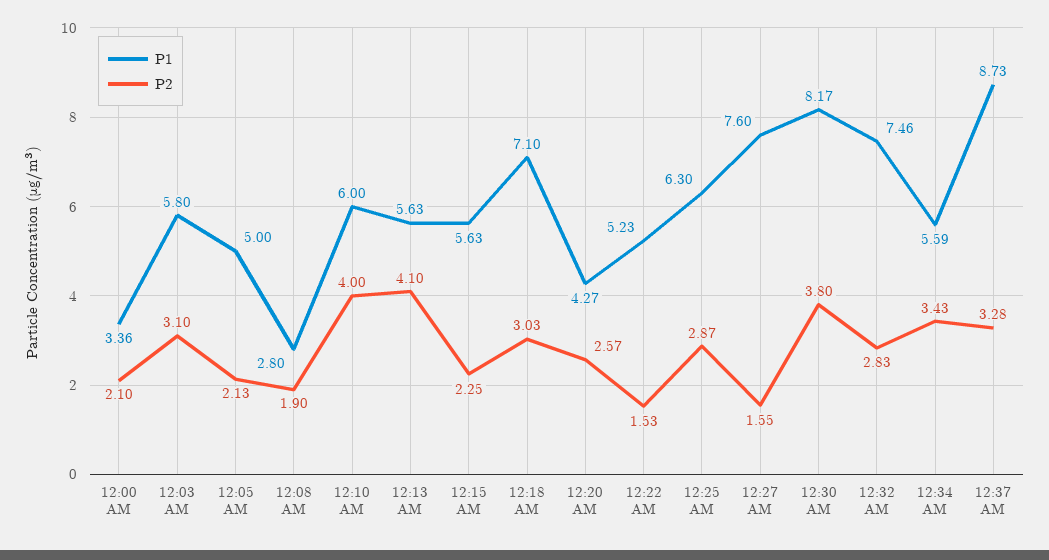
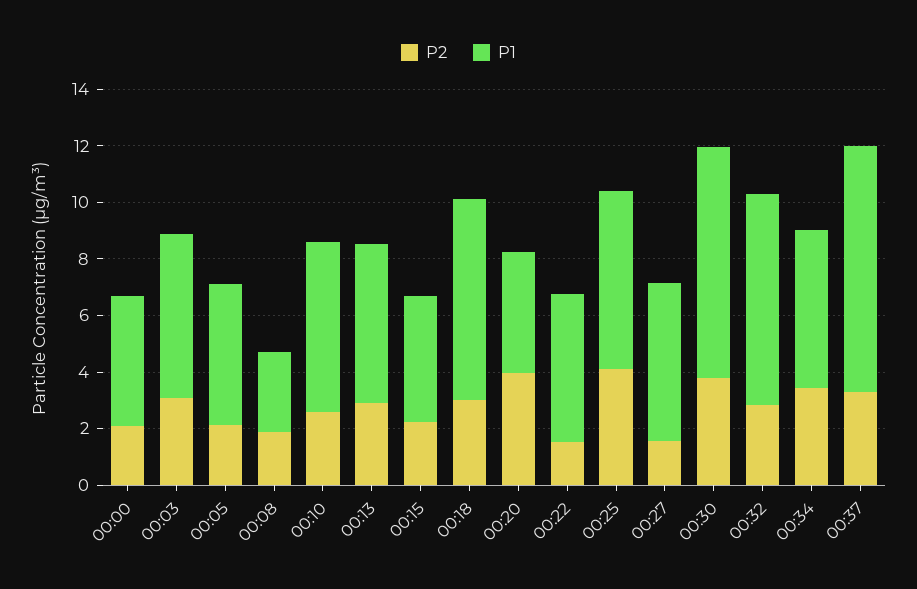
  {
    "P1": {
-     "12:00 AM": 3.36,
+     "12:00 AM": 4.5,
      "12:03 AM": 5.8,
      "12:05 AM": 5,
      "12:08 AM": 2.8,
      "12:10 AM": 6,
      "12:13 AM": 5.63,
-     "12:15 AM": 5.63,
+     "12:15 AM": 4.5,
      "12:18 AM": 7.1,
      "12:20 AM": 4.27,
      "12:22 AM": 5.23,
      "12:25 AM": 6.3,
-     "12:27 AM": 7.6,
+     "12:27 AM": 5.5,
      "12:30 AM": 8.17,
      "12:32 AM": 7.46,
      "12:34 AM": 5.59,
      "12:37 AM": 8.73
    },
    "P2": {
      "12:00 AM": 2.1,
      "12:03 AM": 3.1,
      "12:05 AM": 2.13,
      "12:08 AM": 1.9,
-     "12:10 AM": 4,
+     "12:10 AM": 2.5,
-     "12:13 AM": 4.1,
+     "12:13 AM": 3,
      "12:15 AM": 2.25,
      "12:18 AM": 3.03,
-     "12:20 AM": 2.57,
+     "12:20 AM": 4,
      "12:22 AM": 1.53,
-     "12:25 AM": 2.87,
+     "12:25 AM": 4,
      "12:27 AM": 1.55,
      "12:30 AM": 3.8,
      "12:32 AM": 2.83,
      "12:34 AM": 3.43,
      "12:37 AM": 3.28
    }
  }

